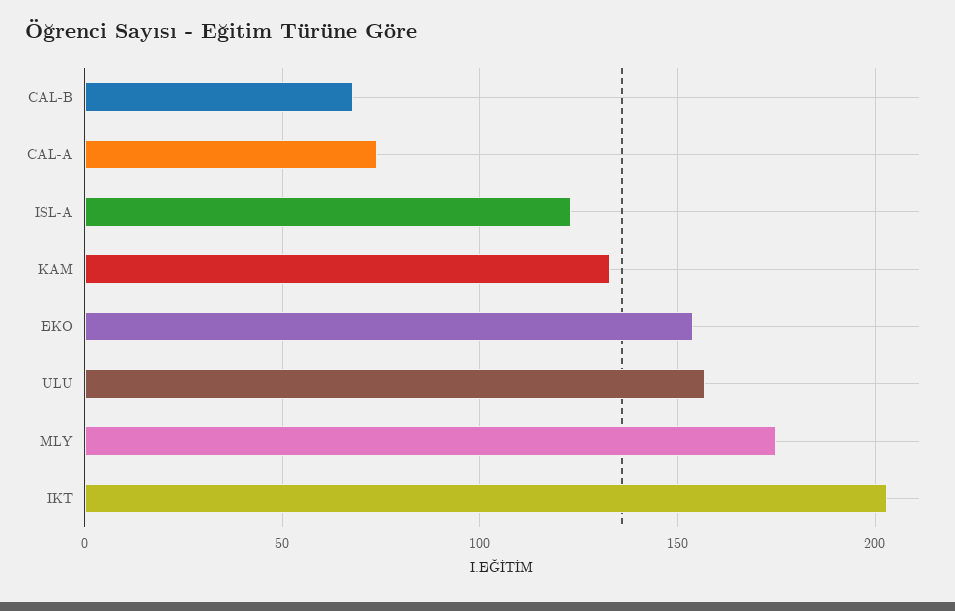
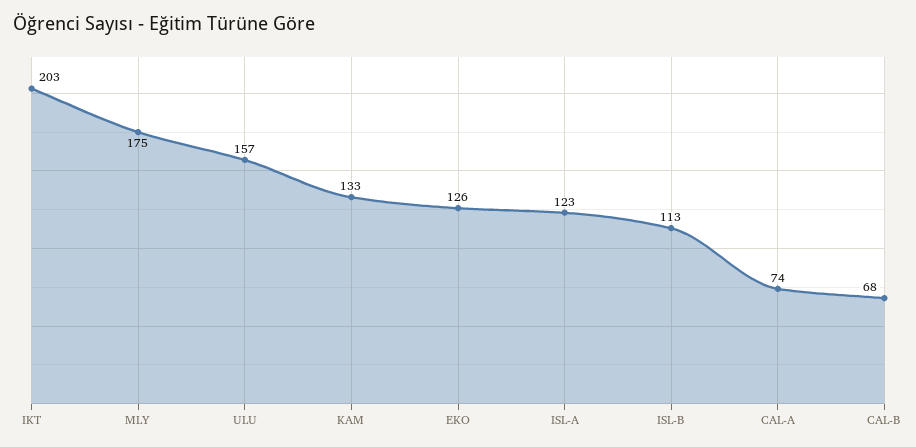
  {
    "CAL-B": 68,
    "CAL-A": 74,
    "ISL-A": 123,
    "KAM": 133,
-   "EKO": 155,
+   "EKO": 126,
    "ULU": 157,
    "MLY": 175,
-   "IKT": 203
+   "IKT": 203,
+   "ISL-B": 113
  }

